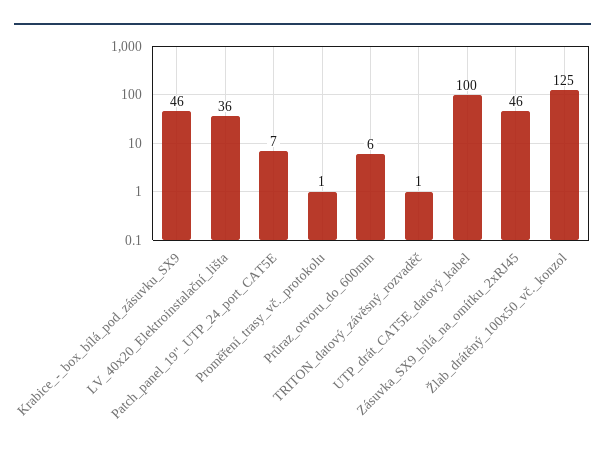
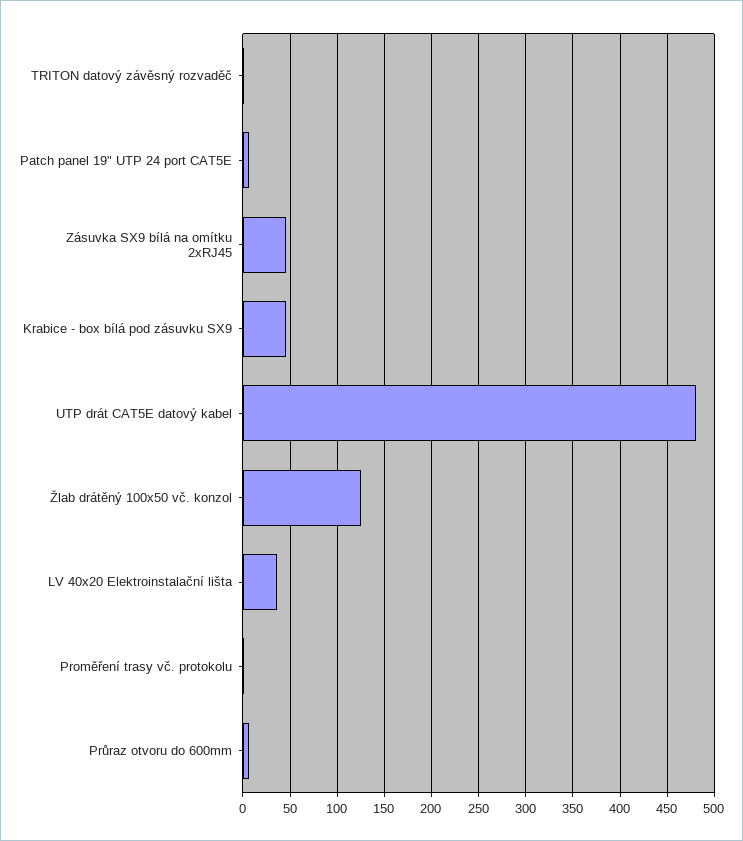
  {
    "Krabice_-_box_bílá_pod_zásuvku_SX9": 46,
    "LV_40x20_Elektroinstalační_lišta": 36,
    "Patch_panel_19\"_UTP_24_port_CAT5E": 7,
    "Proměření_trasy_vč._protokolu": 1,
    "Průraz_otvoru_do_600mm": 6,
    "TRITON_datový_závěsný_rozvaděč": 1,
-   "UTP_drát_CAT5E_datový_kabel": 100,
+   "UTP_drát_CAT5E_datový_kabel": 480,
    "Zásuvka_SX9_bílá_na_omítku_2xRJ45": 46,
    "Žlab_drátěný_100x50_vč._konzol": 125
  }

